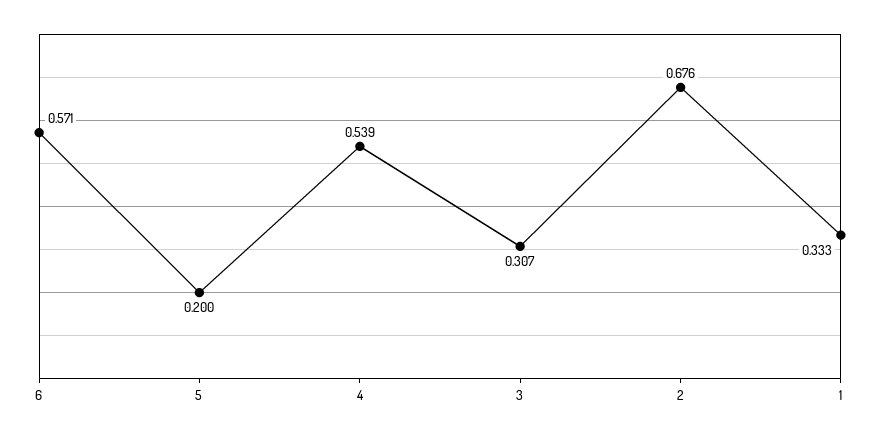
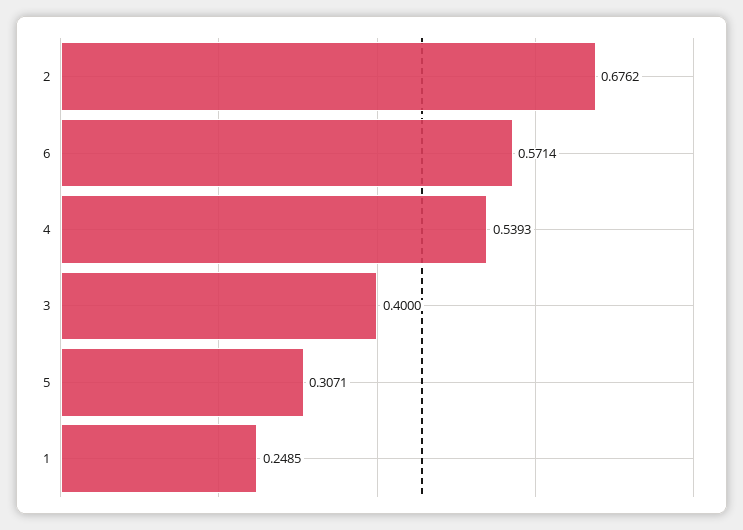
  {
    "6": 0.5714,
-   "5": 0.2,
+   "5": 0.3071,
    "4": 0.5393,
-   "3": 0.307,
+   "3": 0.4,
    "2": 0.6762,
-   "1": 0.333
+   "1": 0.2485
  }

